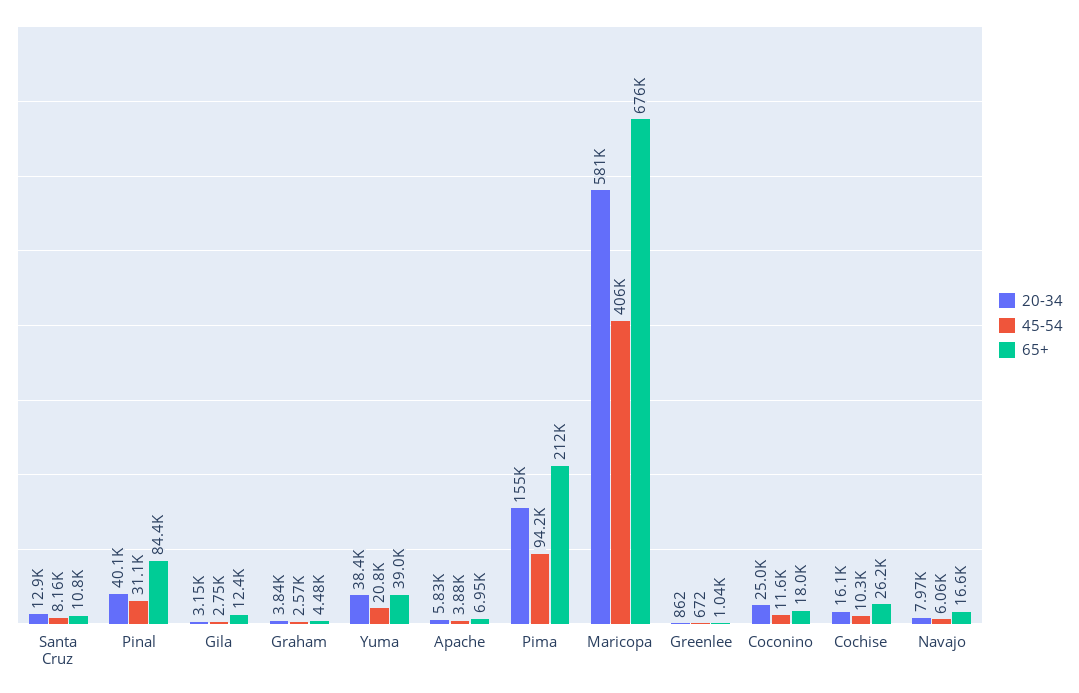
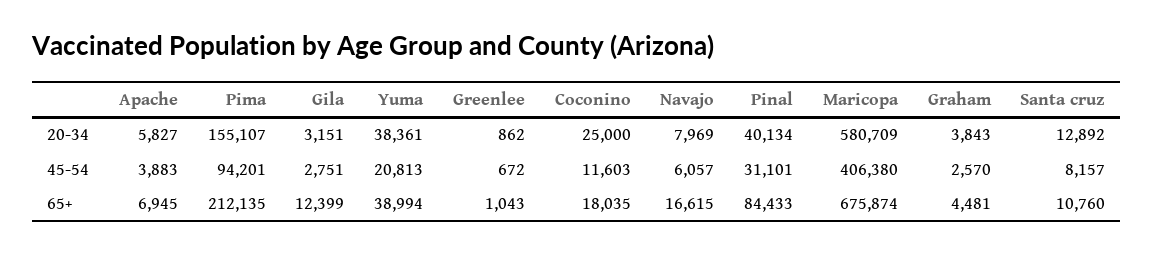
  {
    "20-34": {
      "Santa Cruz": 12892,
      "Pinal": 40134,
      "Gila": 3151,
      "Graham": 3843,
      "Yuma": 38361,
      "Apache": 5827,
      "Pima": 155107,
      "Maricopa": 580709,
      "Greenlee": 862,
      "Coconino": 25000,
-     "Cochise": 16100,
      "Navajo": 7969
    },
    "45-54": {
      "Santa Cruz": 8157,
      "Pinal": 31101,
      "Gila": 2751,
      "Graham": 2570,
      "Yuma": 20813,
      "Apache": 3883,
      "Pima": 94201,
      "Maricopa": 406380,
      "Greenlee": 672,
      "Coconino": 11603,
-     "Cochise": 10300,
      "Navajo": 6057
    },
    "65+": {
      "Santa Cruz": 10760,
      "Pinal": 84433,
      "Gila": 12399,
      "Graham": 4481,
      "Yuma": 38994,
      "Apache": 6945,
      "Pima": 212135,
      "Maricopa": 675874,
      "Greenlee": 1043,
      "Coconino": 18035,
-     "Cochise": 26200,
      "Navajo": 16615
    }
  }

